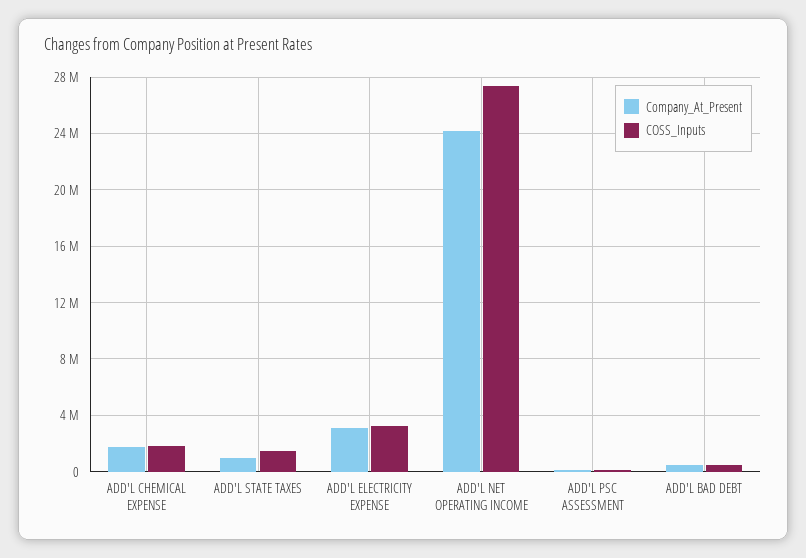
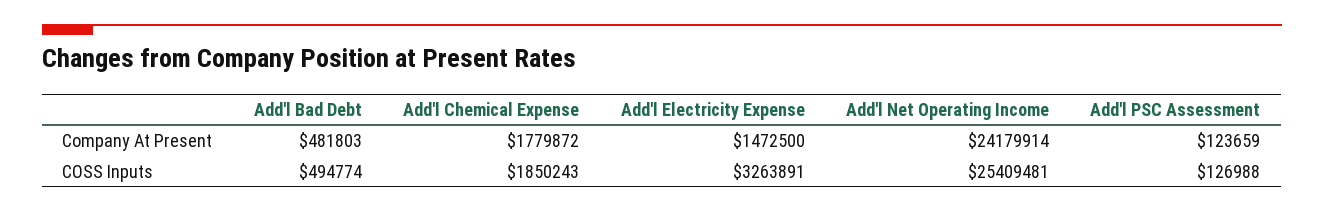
  {
    "Company_At_Present": {
      "ADD'L CHEMICAL EXPENSE": 1779872,
-     "ADD'L STATE TAXES": 1000000,
-     "ADD'L ELECTRICITY EXPENSE": 3000000,
+     "ADD'L ELECTRICITY EXPENSE": 1472500,
      "ADD'L NET OPERATING INCOME": 24179914,
      "ADD'L PSC ASSESSMENT": 123659,
      "ADD'L BAD DEBT": 481803
    },
    "COSS_Inputs": {
      "ADD'L CHEMICAL EXPENSE": 1850243,
-     "ADD'L STATE TAXES": 1500000,
      "ADD'L ELECTRICITY EXPENSE": 3263891,
-     "ADD'L NET OPERATING INCOME": 27500000,
+     "ADD'L NET OPERATING INCOME": 25409481,
      "ADD'L PSC ASSESSMENT": 126988,
      "ADD'L BAD DEBT": 494774
    }
  }

